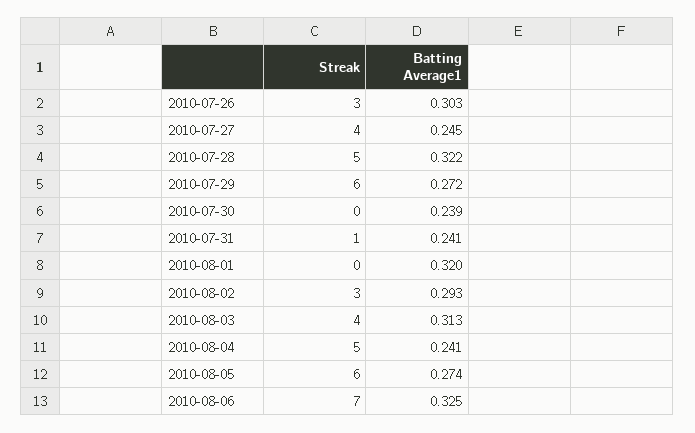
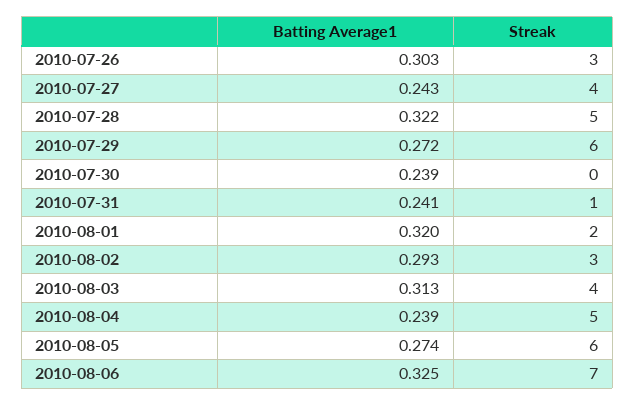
  {
    "Streak": {
      "2010-07-26": 3,
      "2010-07-27": 4,
      "2010-07-28": 5,
      "2010-07-29": 6,
      "2010-07-30": 0,
      "2010-07-31": 1,
-     "2010-08-01": 0,
+     "2010-08-01": 2,
      "2010-08-02": 3,
      "2010-08-03": 4,
      "2010-08-04": 5,
      "2010-08-05": 6,
      "2010-08-06": 7
    },
    "Batting Average1": {
      "2010-07-26": 0.303,
-     "2010-07-27": 0.245,
+     "2010-07-27": 0.243,
      "2010-07-28": 0.322,
      "2010-07-29": 0.272,
      "2010-07-30": 0.239,
      "2010-07-31": 0.241,
      "2010-08-01": 0.32,
      "2010-08-02": 0.293,
      "2010-08-03": 0.313,
-     "2010-08-04": 0.241,
+     "2010-08-04": 0.239,
      "2010-08-05": 0.274,
      "2010-08-06": 0.325
    }
  }

